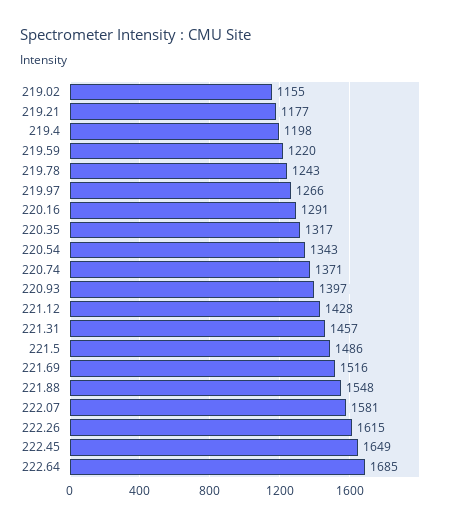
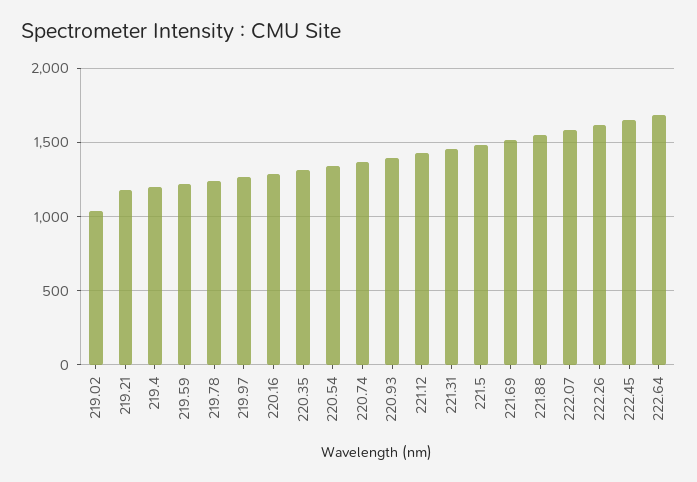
  {
-   "219.02": 1155,
+   "219.02": 1050,
    "219.21": 1177,
    "219.4": 1198,
    "219.59": 1220,
    "219.78": 1243,
    "219.97": 1266,
    "220.16": 1291,
    "220.35": 1317,
    "220.54": 1343,
    "220.74": 1371,
    "220.93": 1397,
    "221.12": 1428,
    "221.31": 1457,
    "221.5": 1486,
    "221.69": 1516,
    "221.88": 1548,
    "222.07": 1581,
    "222.26": 1615,
    "222.45": 1649,
    "222.64": 1685
  }

